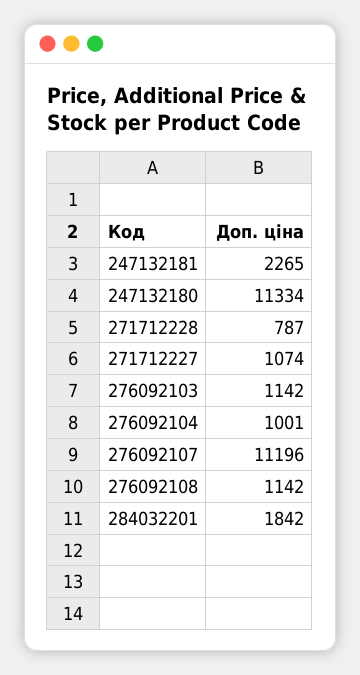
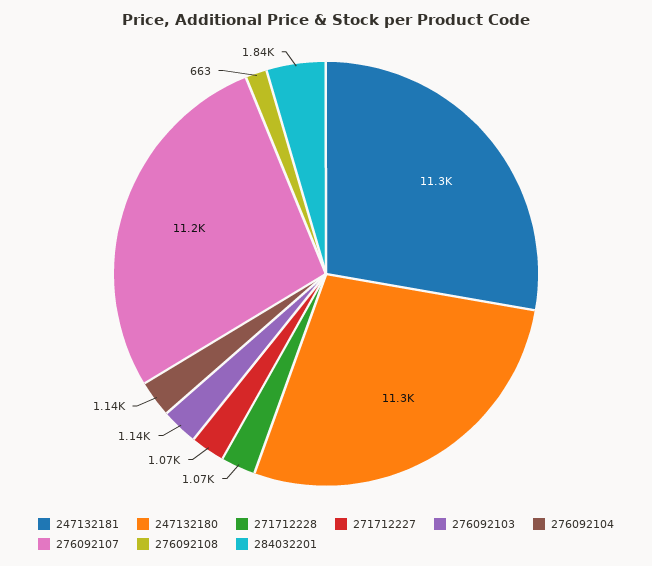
  {
-   "247132181": 2265,
+   "247132181": 11300,
    "247132180": 11334,
-   "271712228": 787,
+   "271712228": 1070,
    "271712227": 1074,
    "276092103": 1142,
-   "276092104": 1001,
+   "276092104": 1140,
    "276092107": 11196,
-   "276092108": 1142,
+   "276092108": 663,
    "284032201": 1842
  }

